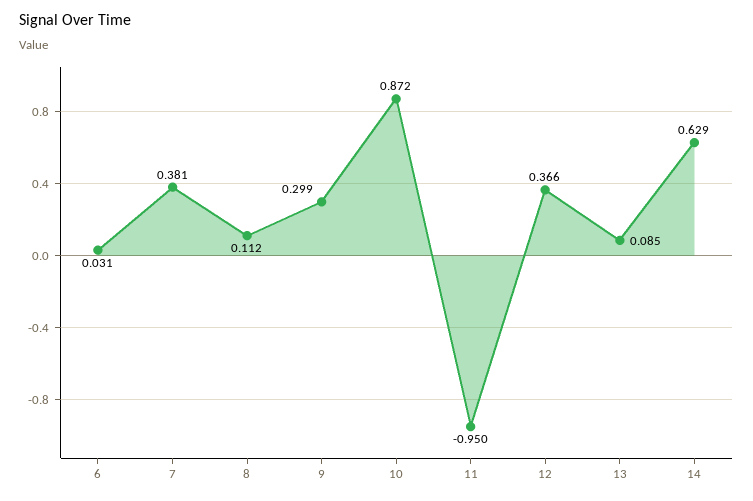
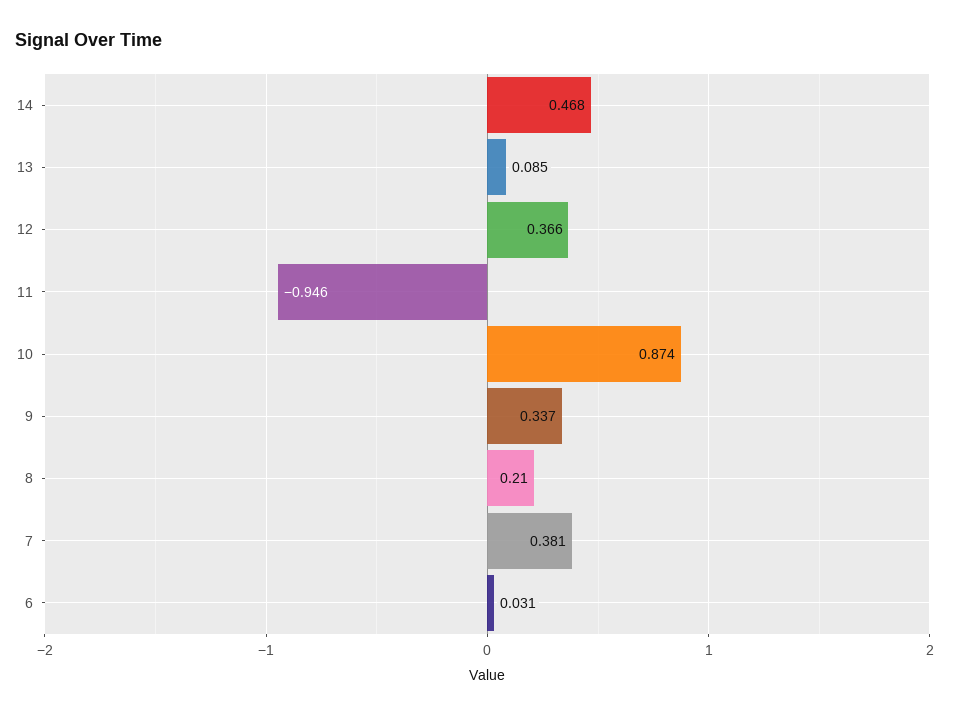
  {
    "6": 0.031,
    "7": 0.381,
-   "8": 0.112,
+   "8": 0.21,
-   "9": 0.299,
+   "9": 0.337,
-   "10": 0.872,
+   "10": 0.874,
-   "11": -0.95,
+   "11": -0.946,
    "12": 0.366,
    "13": 0.085,
-   "14": 0.629
+   "14": 0.468
  }

